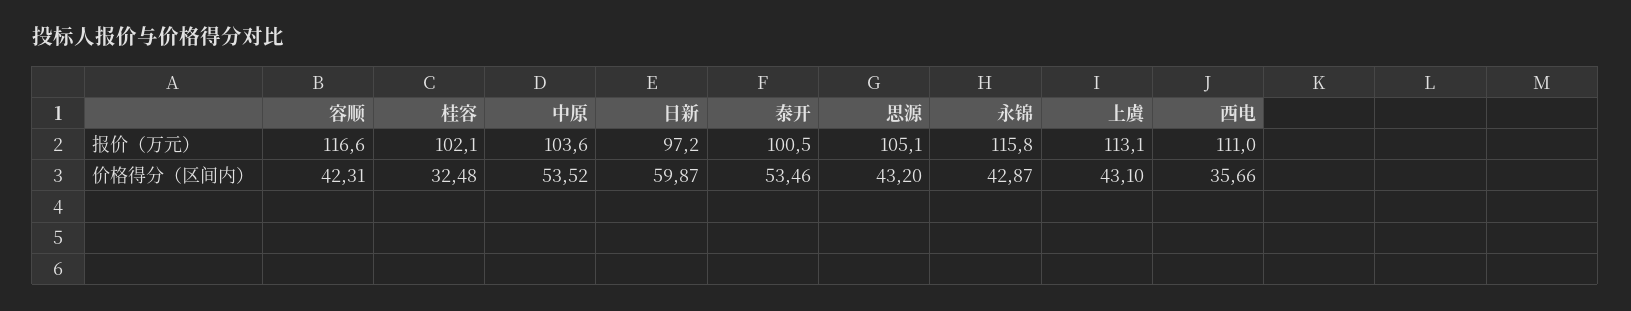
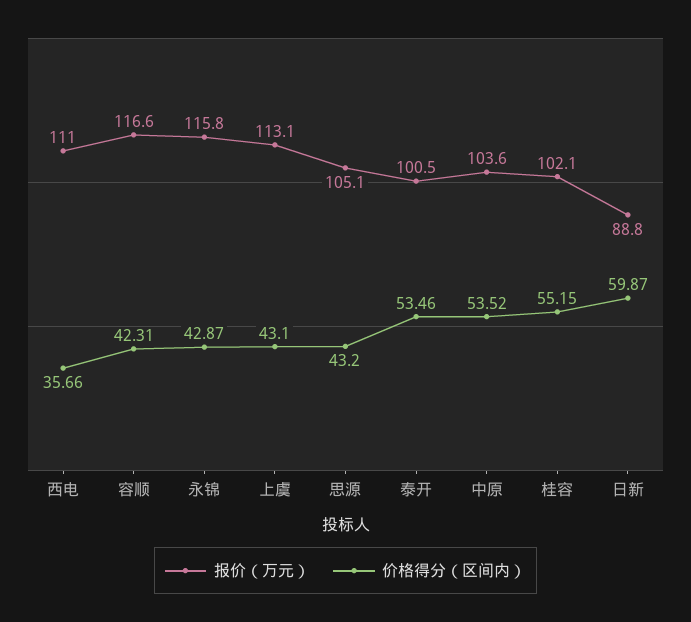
  {
    "报价（万元）": {
      "容顺": 116.6,
      "桂容": 102.1,
      "中原": 103.6,
-     "日新": 97.2,
+     "日新": 88.8,
      "泰开": 100.5,
      "思源": 105.1,
      "永锦": 115.8,
      "上虞": 113.1,
      "西电": 111
    },
    "价格得分（区间内）": {
      "容顺": 42.31,
-     "桂容": 32.48,
+     "桂容": 55.15,
      "中原": 53.52,
      "日新": 59.87,
      "泰开": 53.46,
      "思源": 43.2,
      "永锦": 42.87,
      "上虞": 43.1,
      "西电": 35.66
    }
  }

